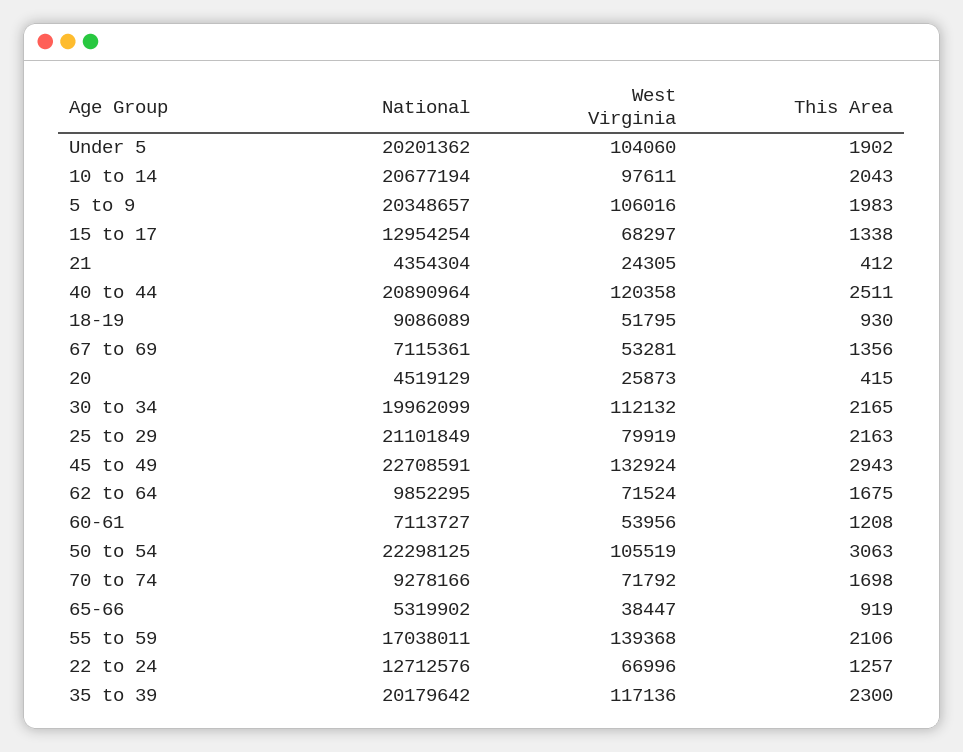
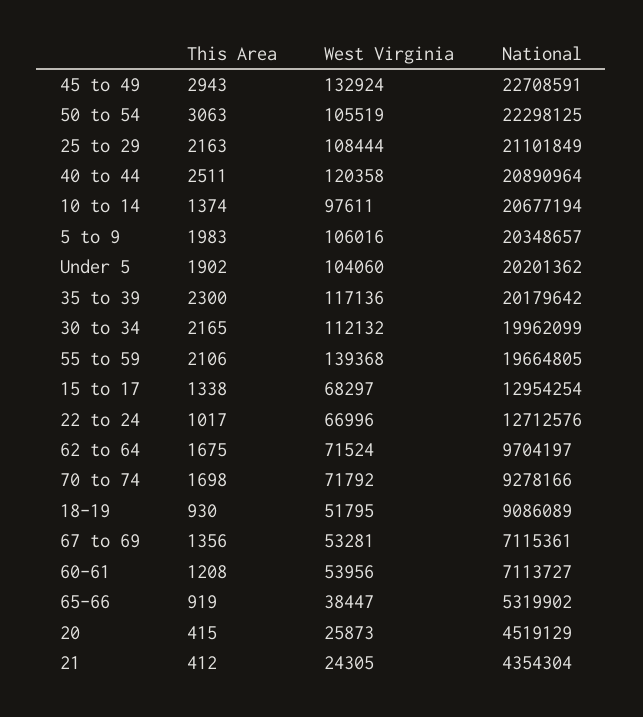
  {
    "National": {
      "Under 5": 20201362,
      "10 to 14": 20677194,
      "5 to 9": 20348657,
      "15 to 17": 12954254,
      "21": 4354304,
      "40 to 44": 20890964,
      "18-19": 9086089,
      "67 to 69": 7115361,
      "20": 4519129,
      "30 to 34": 19962099,
      "25 to 29": 21101849,
      "45 to 49": 22708591,
-     "62 to 64": 9852295,
+     "62 to 64": 9704197,
      "60-61": 7113727,
      "50 to 54": 22298125,
      "70 to 74": 9278166,
      "65-66": 5319902,
-     "55 to 59": 17038011,
+     "55 to 59": 19664805,
      "22 to 24": 12712576,
      "35 to 39": 20179642
    },
    "West Virginia": {
      "Under 5": 104060,
      "10 to 14": 97611,
      "5 to 9": 106016,
      "15 to 17": 68297,
      "21": 24305,
      "40 to 44": 120358,
      "18-19": 51795,
      "67 to 69": 53281,
      "20": 25873,
      "30 to 34": 112132,
-     "25 to 29": 79919,
+     "25 to 29": 108444,
      "45 to 49": 132924,
      "62 to 64": 71524,
      "60-61": 53956,
      "50 to 54": 105519,
      "70 to 74": 71792,
      "65-66": 38447,
      "55 to 59": 139368,
      "22 to 24": 66996,
      "35 to 39": 117136
    },
    "This Area": {
      "Under 5": 1902,
-     "10 to 14": 2043,
+     "10 to 14": 1374,
      "5 to 9": 1983,
      "15 to 17": 1338,
      "21": 412,
      "40 to 44": 2511,
      "18-19": 930,
      "67 to 69": 1356,
      "20": 415,
      "30 to 34": 2165,
      "25 to 29": 2163,
      "45 to 49": 2943,
      "62 to 64": 1675,
      "60-61": 1208,
      "50 to 54": 3063,
      "70 to 74": 1698,
      "65-66": 919,
      "55 to 59": 2106,
-     "22 to 24": 1257,
+     "22 to 24": 1017,
      "35 to 39": 2300
    }
  }

